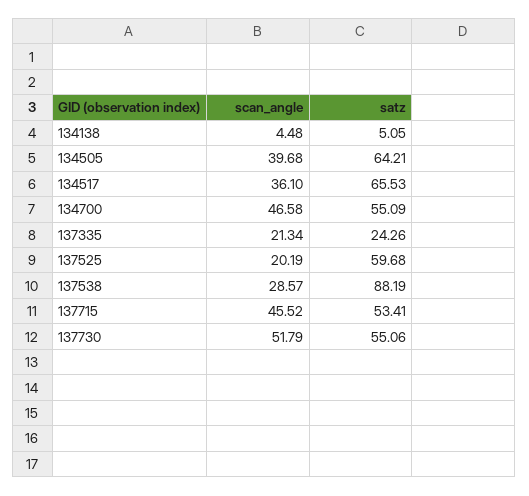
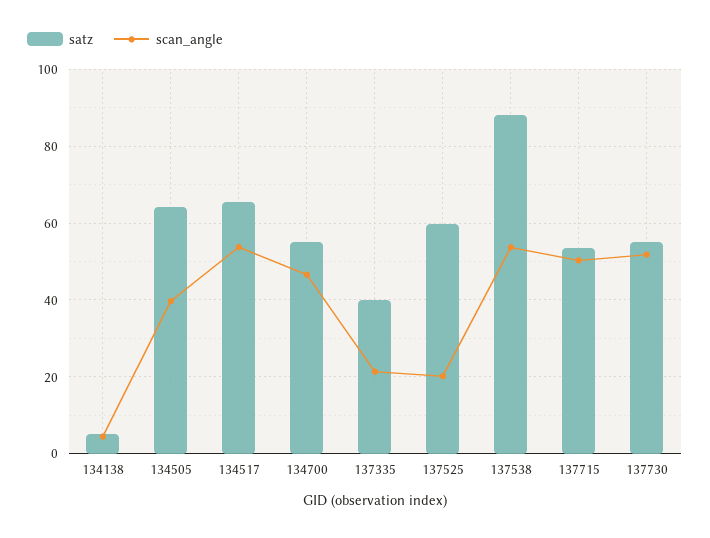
  {
    "scan_angle": {
      "134138": 4.48,
      "134505": 39.68,
-     "134517": 36.1,
+     "134517": 54,
      "134700": 46.58,
      "137335": 21.34,
      "137525": 20.19,
-     "137538": 28.57,
+     "137538": 54,
-     "137715": 45.52,
+     "137715": 50,
      "137730": 51.79
    },
    "satz": {
      "134138": 5.05,
      "134505": 64.21,
      "134517": 65.53,
      "134700": 55.09,
-     "137335": 24.26,
+     "137335": 40,
      "137525": 59.68,
      "137538": 88.19,
      "137715": 53.41,
      "137730": 55.06
    }
  }

